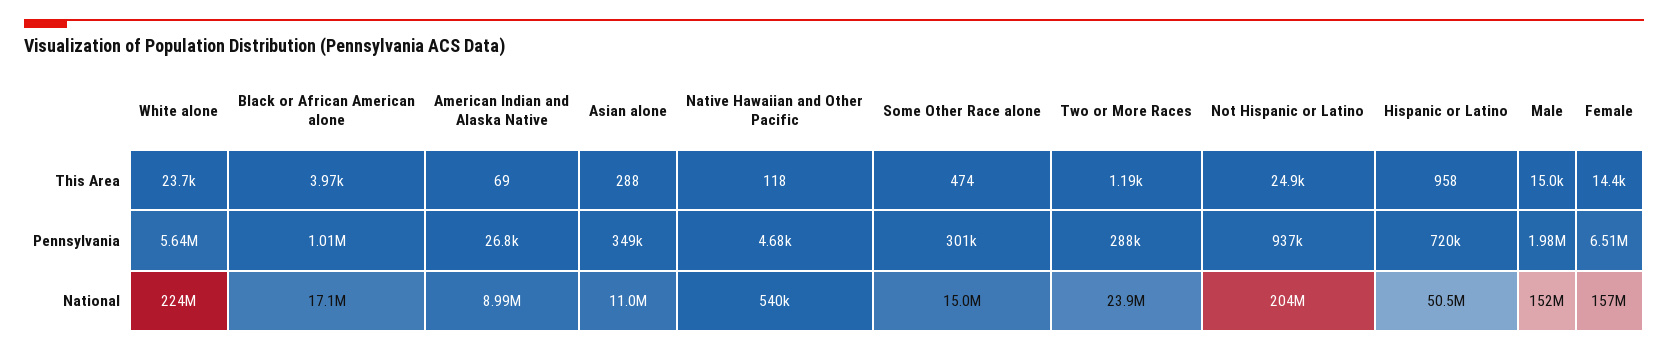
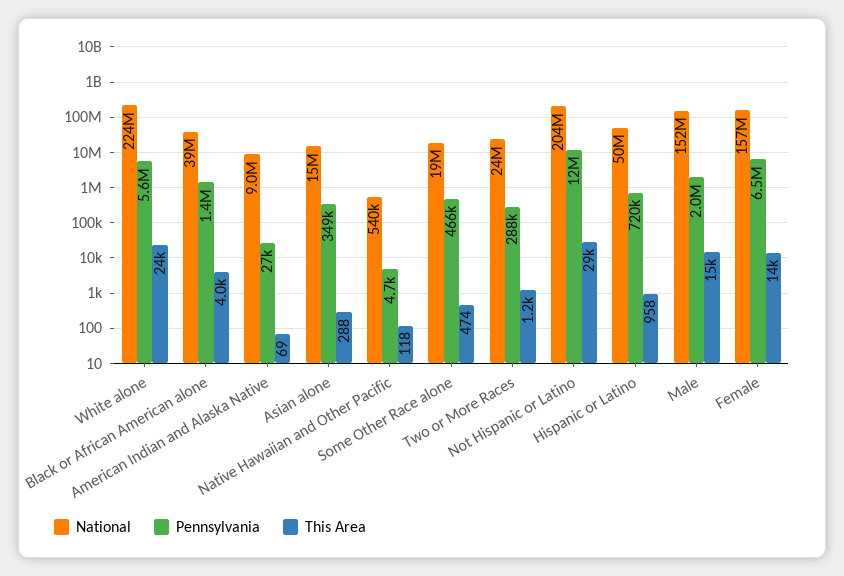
  {
    "This Area": {
      "White alone": 23700,
      "Black or African American alone": 3970,
      "American Indian and Alaska Native": 69,
      "Asian alone": 288,
      "Native Hawaiian and Other Pacific": 118,
      "Some Other Race alone": 474,
      "Two or More Races": 1190,
-     "Not Hispanic or Latino": 24900,
+     "Not Hispanic or Latino": 29000,
      "Hispanic or Latino": 958,
      "Male": 15000,
      "Female": 14400
    },
    "Pennsylvania": {
      "White alone": 5640000,
-     "Black or African American alone": 1010000,
+     "Black or African American alone": 1400000,
      "American Indian and Alaska Native": 26800,
      "Asian alone": 349000,
      "Native Hawaiian and Other Pacific": 4680,
-     "Some Other Race alone": 301000,
+     "Some Other Race alone": 466000,
      "Two or More Races": 288000,
-     "Not Hispanic or Latino": 937000,
+     "Not Hispanic or Latino": 12000000,
      "Hispanic or Latino": 720000,
      "Male": 1980000,
      "Female": 6510000
    },
    "National": {
      "White alone": 224000000,
-     "Black or African American alone": 17100000,
+     "Black or African American alone": 39000000,
      "American Indian and Alaska Native": 8990000,
-     "Asian alone": 11000000,
+     "Asian alone": 15000000,
      "Native Hawaiian and Other Pacific": 540000,
-     "Some Other Race alone": 15000000,
+     "Some Other Race alone": 19000000,
      "Two or More Races": 23900000,
      "Not Hispanic or Latino": 204000000,
      "Hispanic or Latino": 50500000,
      "Male": 152000000,
      "Female": 157000000
    }
  }

